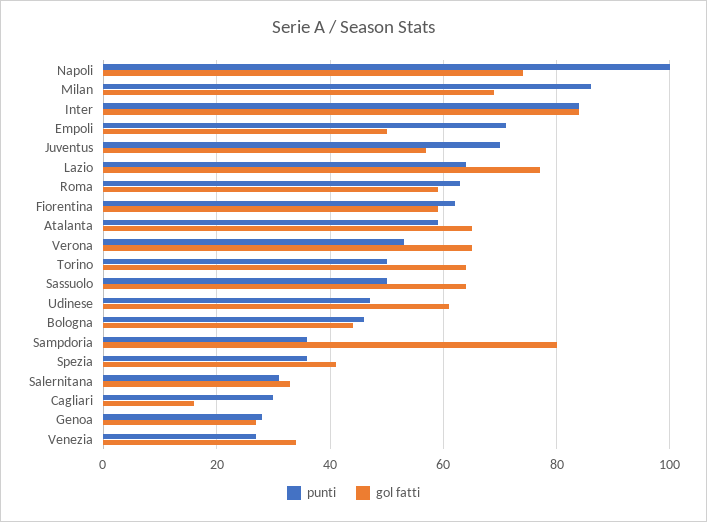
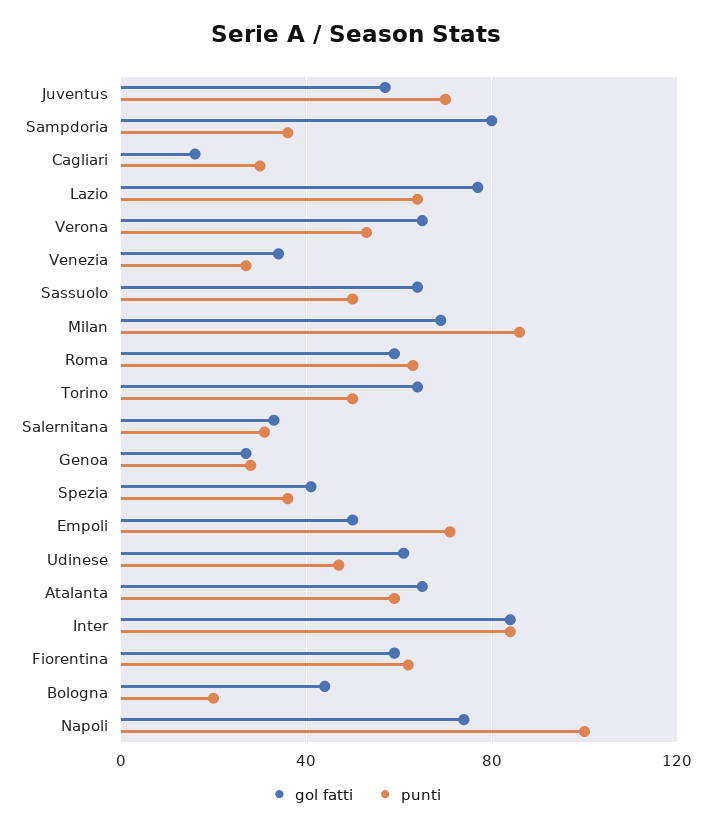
  {
    "punti": {
      "Napoli": 100,
      "Milan": 85,
      "Inter": 85,
      "Empoli": 70,
      "Juventus": 70,
      "Lazio": 65,
      "Roma": 65,
      "Fiorentina": 60,
      "Atalanta": 60,
      "Verona": 55,
      "Torino": 50,
      "Sassuolo": 50,
      "Udinese": 45,
-     "Bologna": 45,
+     "Bologna": 20,
      "Sampdoria": 35,
      "Spezia": 35,
      "Salernitana": 30,
      "Cagliari": 30,
      "Genoa": 30,
      "Venezia": 25
    },
    "gol fatti": {
      "Napoli": 75,
      "Milan": 70,
      "Inter": 85,
      "Empoli": 50,
      "Juventus": 55,
      "Lazio": 75,
      "Roma": 60,
      "Fiorentina": 60,
      "Atalanta": 65,
      "Verona": 65,
      "Torino": 65,
      "Sassuolo": 65,
      "Udinese": 60,
      "Bologna": 45,
      "Sampdoria": 80,
      "Spezia": 40,
      "Salernitana": 35,
      "Cagliari": 15,
      "Genoa": 25,
      "Venezia": 35
    }
  }

